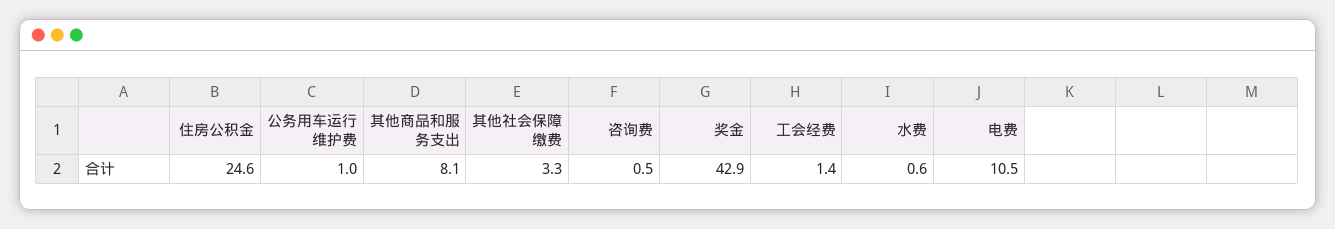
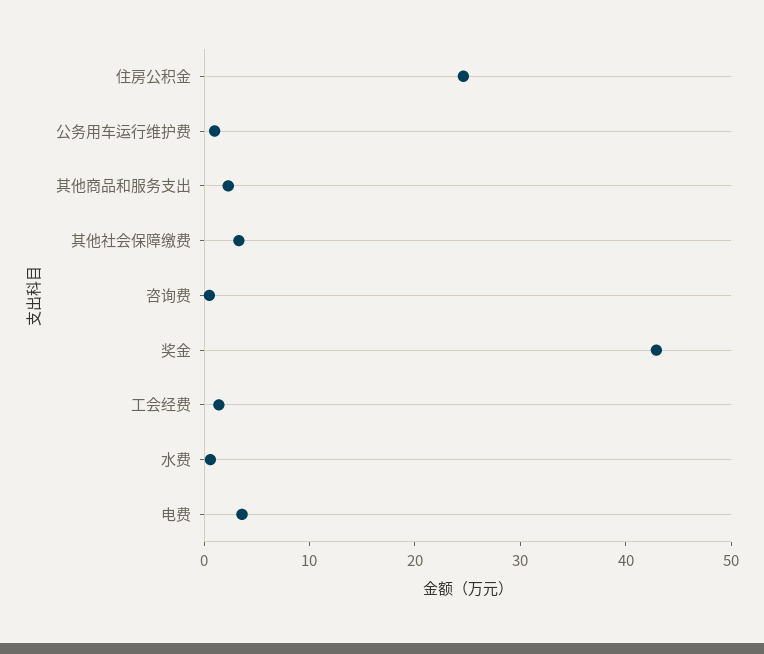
  {
    "住房公积金": 24.6,
    "公务用车运行维护费": 1,
-   "其他商品和服务支出": 8.1,
+   "其他商品和服务支出": 2,
    "其他社会保障缴费": 3.3,
    "咨询费": 0.5,
    "奖金": 42.9,
    "工会经费": 1.4,
    "水费": 0.6,
-   "电费": 10.5
+   "电费": 4
  }

